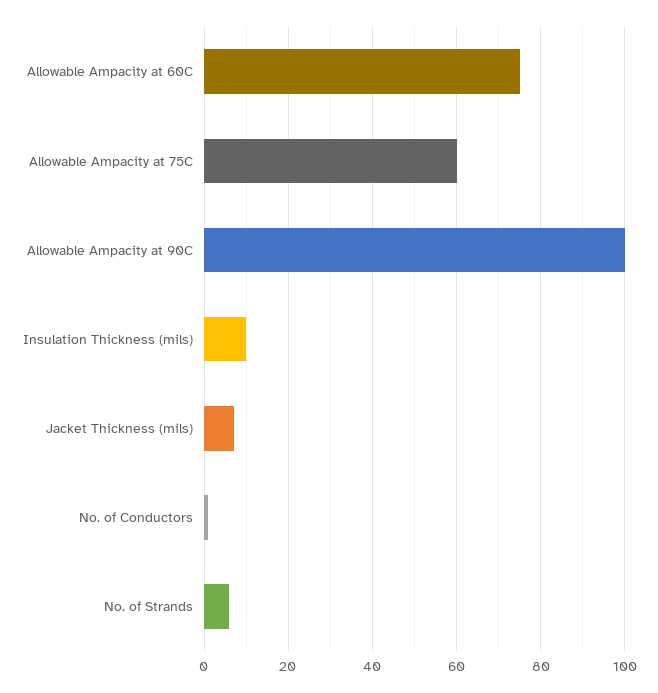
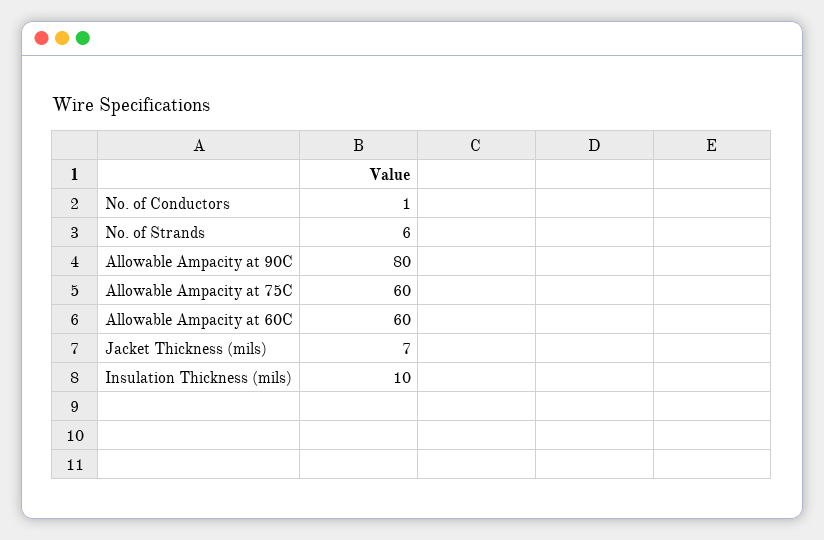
  {
-   "Allowable Ampacity at 60C": 75,
+   "Allowable Ampacity at 60C": 60,
    "Allowable Ampacity at 75C": 60,
-   "Allowable Ampacity at 90C": 100,
+   "Allowable Ampacity at 90C": 80,
    "Insulation Thickness (mils)": 10,
    "Jacket Thickness (mils)": 7,
    "No. of Conductors": 1,
    "No. of Strands": 6
  }

